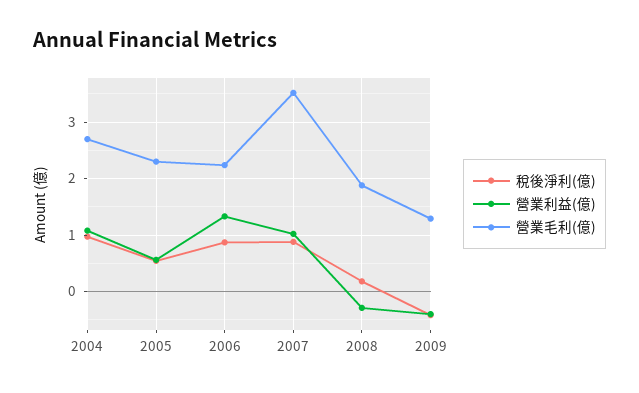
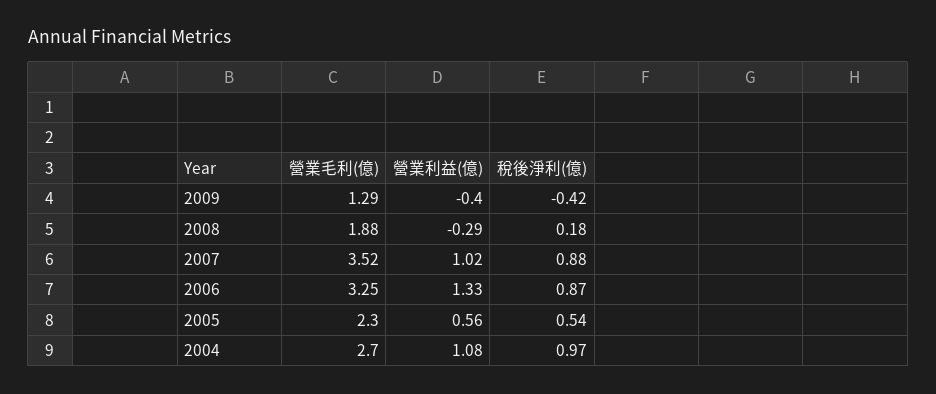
  {
    "稅後淨利(億)": {
      "2004": 0.97,
      "2005": 0.54,
      "2006": 0.87,
      "2007": 0.88,
      "2008": 0.18,
      "2009": -0.42
    },
    "營業利益(億)": {
      "2004": 1.08,
      "2005": 0.56,
      "2006": 1.33,
      "2007": 1.02,
      "2008": -0.29,
      "2009": -0.4
    },
    "營業毛利(億)": {
      "2004": 2.7,
      "2005": 2.3,
-     "2006": 2.2,
+     "2006": 3.25,
      "2007": 3.52,
      "2008": 1.88,
      "2009": 1.29
    }
  }

